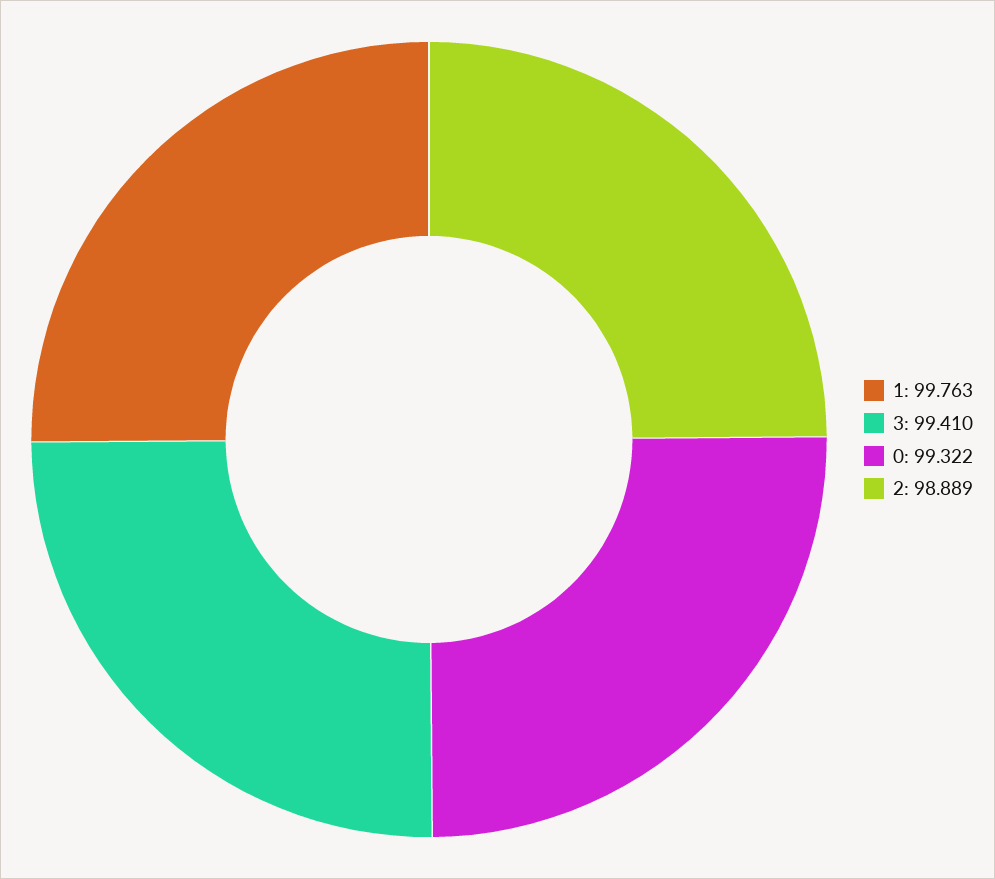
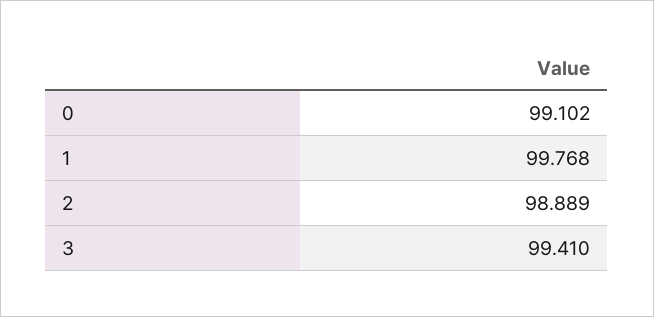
  {
-   "1": 99.763,
+   "1": 99.768,
    "3": 99.41,
-   "0": 99.322,
+   "0": 99.102,
    "2": 98.889
  }

